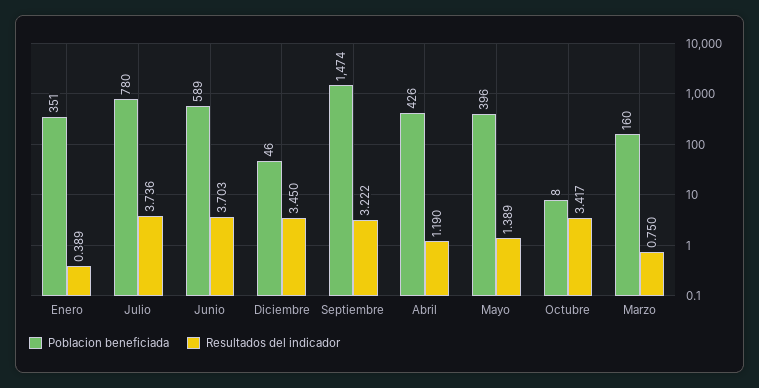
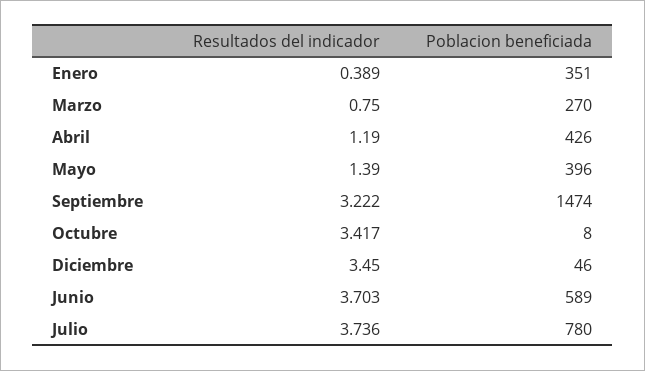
  {
    "Poblacion beneficiada": {
      "Enero": 351,
      "Julio": 780,
      "Junio": 589,
      "Diciembre": 46,
      "Septiembre": 1474,
      "Abril": 426,
      "Mayo": 396,
      "Octubre": 8,
-     "Marzo": 160
+     "Marzo": 270
    },
    "Resultados del indicador": {
      "Enero": 0.389,
      "Julio": 3.736,
      "Junio": 3.703,
      "Diciembre": 3.45,
      "Septiembre": 3.222,
      "Abril": 1.19,
-     "Mayo": 1.389,
+     "Mayo": 1.39,
      "Octubre": 3.417,
      "Marzo": 0.75
    }
  }

